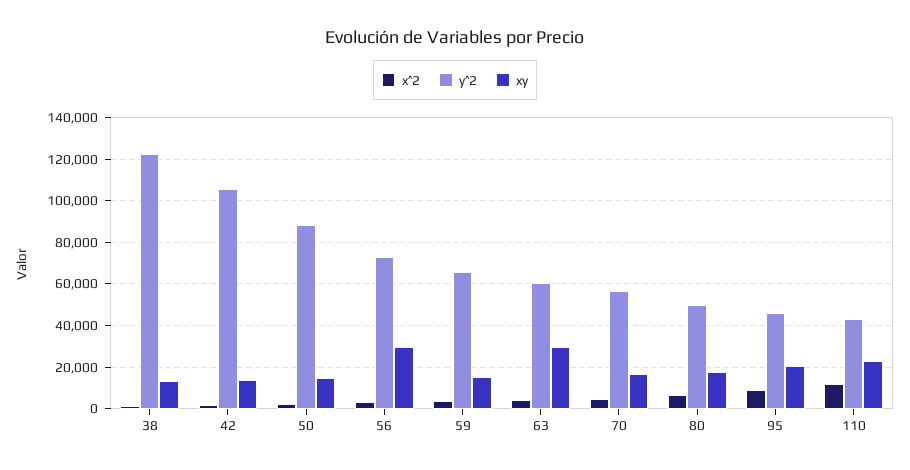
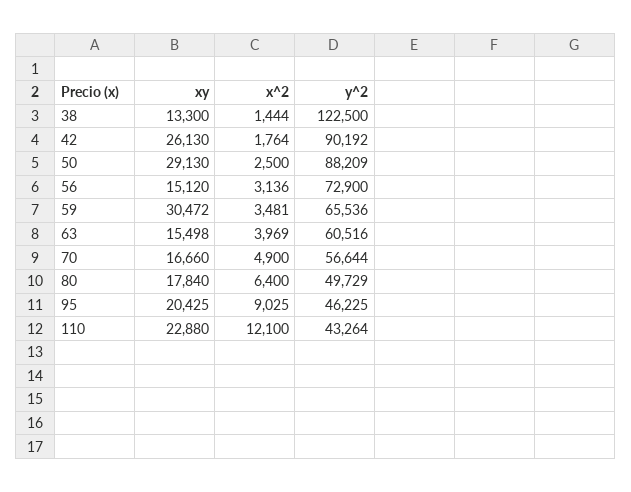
  {
    "x^2": {
      "38": 1444,
      "42": 1764,
      "50": 2500,
      "56": 3136,
      "59": 3481,
      "63": 3969,
      "70": 4900,
      "80": 6400,
      "95": 9025,
      "110": 12100
    },
    "y^2": {
      "38": 122500,
-     "42": 105000,
+     "42": 90192,
      "50": 88209,
      "56": 72900,
      "59": 65536,
      "63": 60516,
      "70": 56644,
      "80": 49729,
      "95": 46225,
      "110": 43264
    },
    "xy": {
      "38": 13300,
-     "42": 15000,
+     "42": 26130,
-     "50": 15000,
+     "50": 29130,
-     "56": 30000,
+     "56": 15120,
-     "59": 15000,
+     "59": 30472,
-     "63": 30000,
+     "63": 15498,
      "70": 16660,
      "80": 17840,
      "95": 20425,
      "110": 22880
    }
  }

